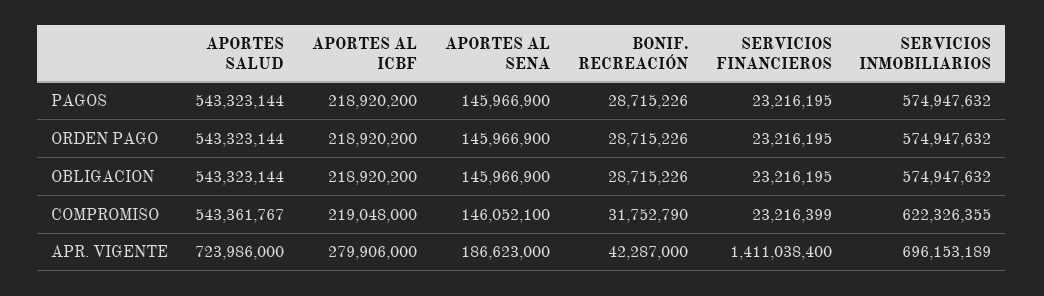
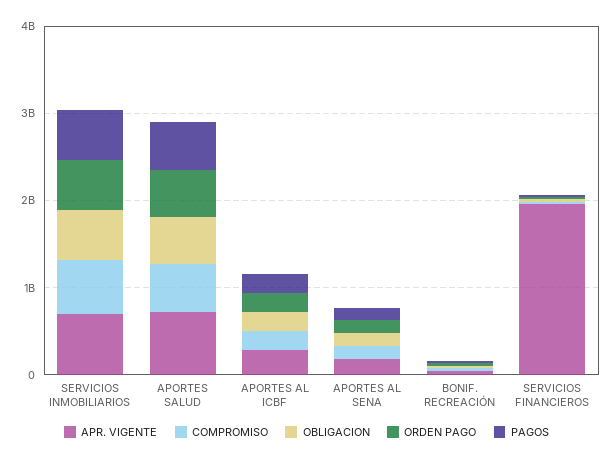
  {
    "PAGOS": {
      "APORTES SALUD": 543323144,
      "APORTES AL ICBF": 218920200,
      "APORTES AL SENA": 145966900,
      "BONIF. RECREACIÓN": 28715226,
      "SERVICIOS FINANCIEROS": 23216195,
      "SERVICIOS INMOBILIARIOS": 574947632
    },
    "ORDEN PAGO": {
      "APORTES SALUD": 543323144,
      "APORTES AL ICBF": 218920200,
      "APORTES AL SENA": 145966900,
      "BONIF. RECREACIÓN": 28715226,
      "SERVICIOS FINANCIEROS": 23216195,
      "SERVICIOS INMOBILIARIOS": 574947632
    },
    "OBLIGACION": {
      "APORTES SALUD": 543323144,
      "APORTES AL ICBF": 218920200,
      "APORTES AL SENA": 145966900,
      "BONIF. RECREACIÓN": 28715226,
      "SERVICIOS FINANCIEROS": 23216195,
      "SERVICIOS INMOBILIARIOS": 574947632
    },
    "COMPROMISO": {
      "APORTES SALUD": 543361767,
      "APORTES AL ICBF": 219048000,
      "APORTES AL SENA": 146052100,
      "BONIF. RECREACIÓN": 31752790,
      "SERVICIOS FINANCIEROS": 23216399,
      "SERVICIOS INMOBILIARIOS": 622326355
    },
    "APR. VIGENTE": {
      "APORTES SALUD": 723986000,
      "APORTES AL ICBF": 279906000,
      "APORTES AL SENA": 186623000,
      "BONIF. RECREACIÓN": 42287000,
-     "SERVICIOS FINANCIEROS": 1411038400,
+     "SERVICIOS FINANCIEROS": 2000000000,
      "SERVICIOS INMOBILIARIOS": 696153189
    }
  }

